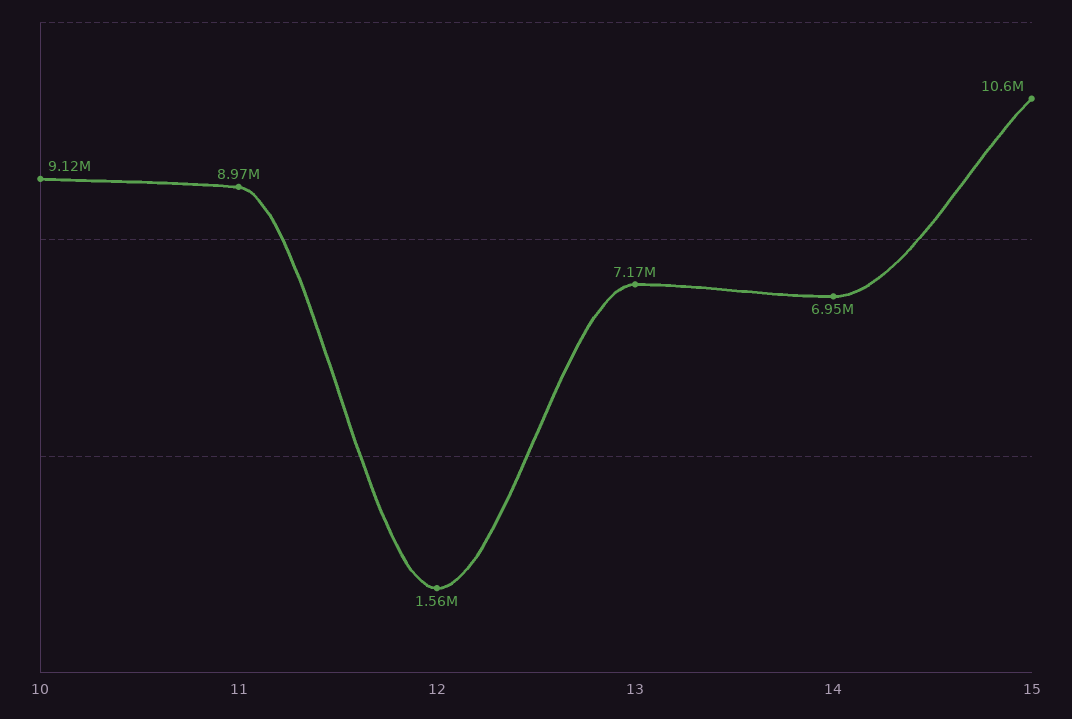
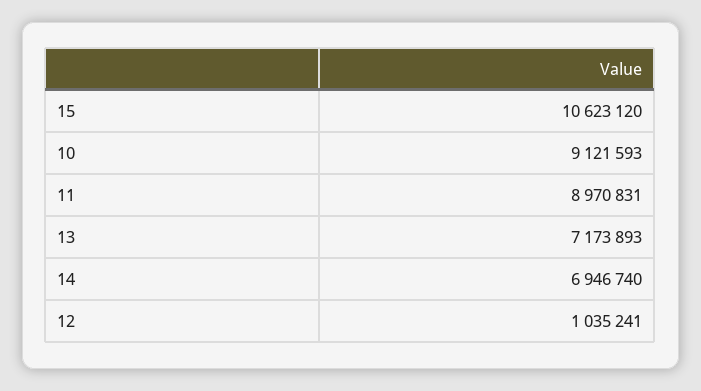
  {
    "10": 9121593,
    "11": 8970831,
-   "12": 1560000,
+   "12": 1035241,
    "13": 7173893,
    "14": 6946740,
    "15": 10623120
  }

